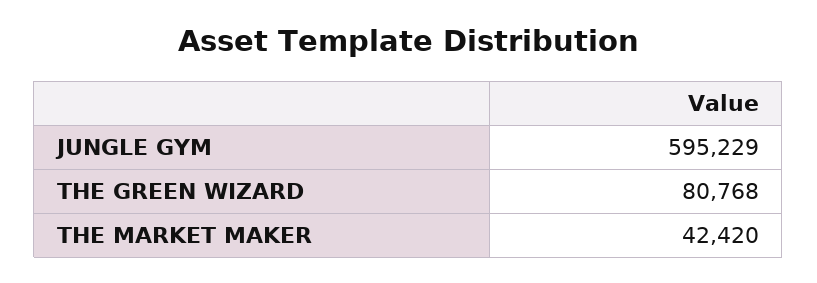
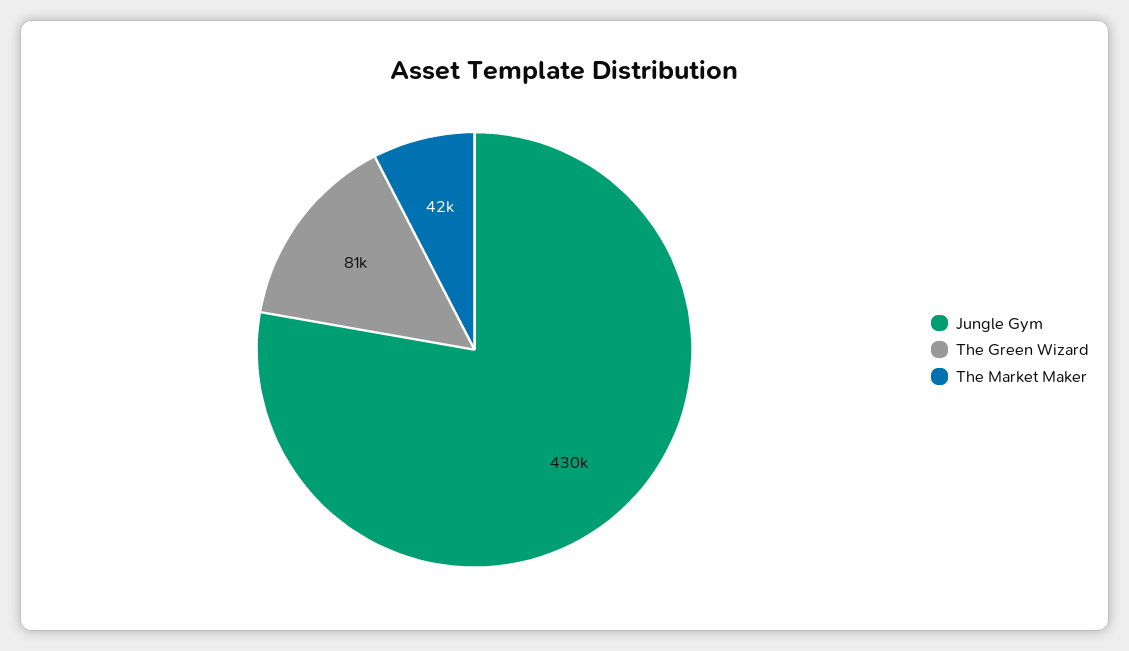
  {
-   "JUNGLE GYM": 595229,
+   "JUNGLE GYM": 430000,
    "THE GREEN WIZARD": 80768,
    "THE MARKET MAKER": 42420
  }

